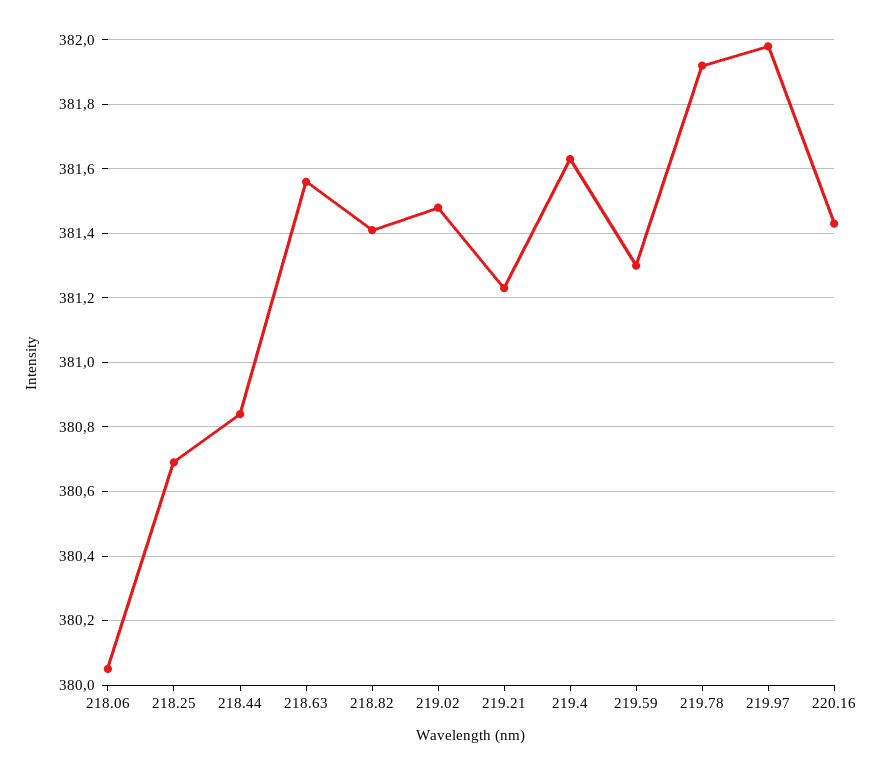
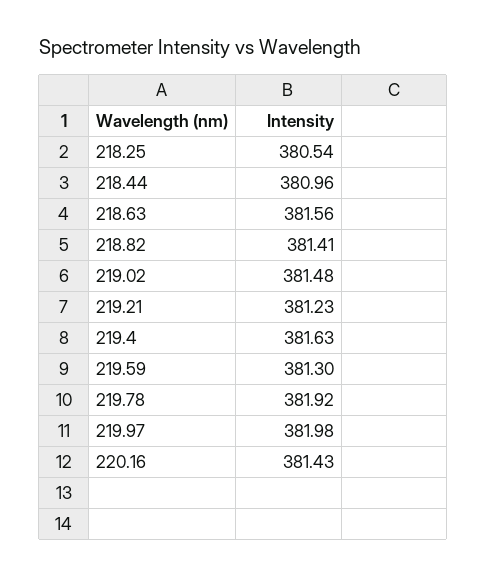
  {
-   "218.06": 380.05,
-   "218.25": 380.7,
+   "218.25": 380.54,
-   "218.44": 380.85,
+   "218.44": 380.96,
    "218.63": 381.56,
    "218.82": 381.41,
    "219.02": 381.48,
    "219.21": 381.23,
    "219.4": 381.63,
    "219.59": 381.3,
    "219.78": 381.92,
    "219.97": 381.98,
    "220.16": 381.43
  }

